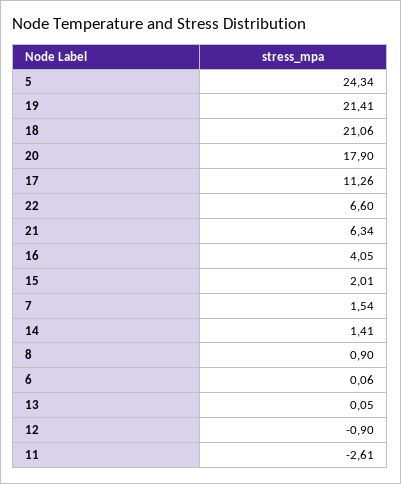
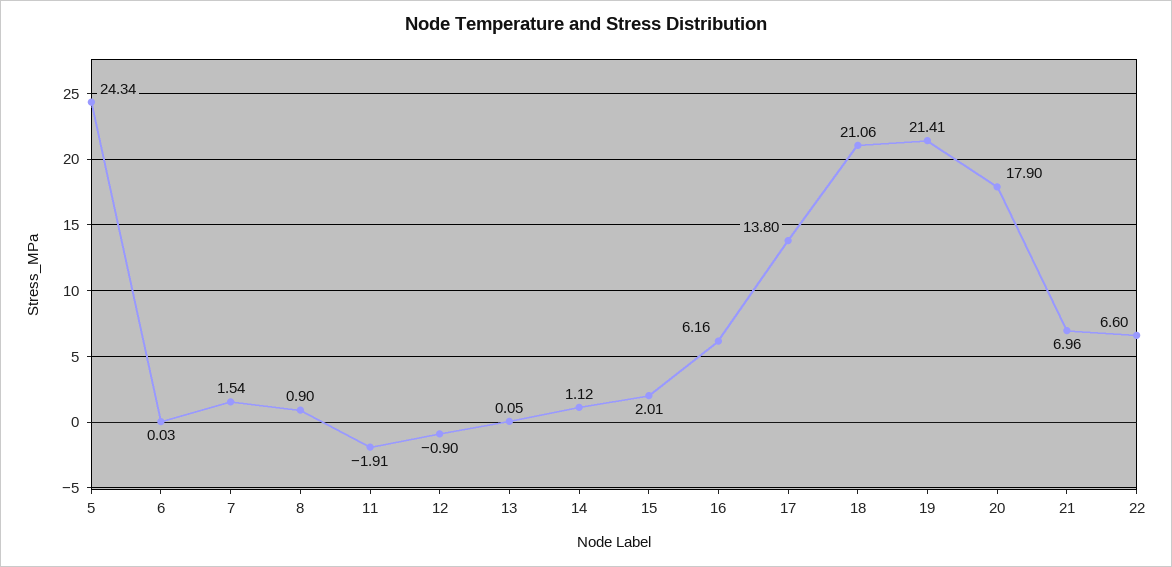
  {
    "5": 24.34,
    "19": 21.41,
    "18": 21.06,
    "20": 17.9,
-   "17": 11.26,
+   "17": 13.8,
    "22": 6.6,
-   "21": 6.34,
+   "21": 6.96,
-   "16": 4.05,
+   "16": 6.16,
    "15": 2.01,
    "7": 1.54,
-   "14": 1.41,
+   "14": 1.12,
    "8": 0.9,
-   "6": 0.06,
+   "6": 0.03,
    "13": 0.05,
    "12": -0.9,
-   "11": -2.61
+   "11": -1.91
  }

